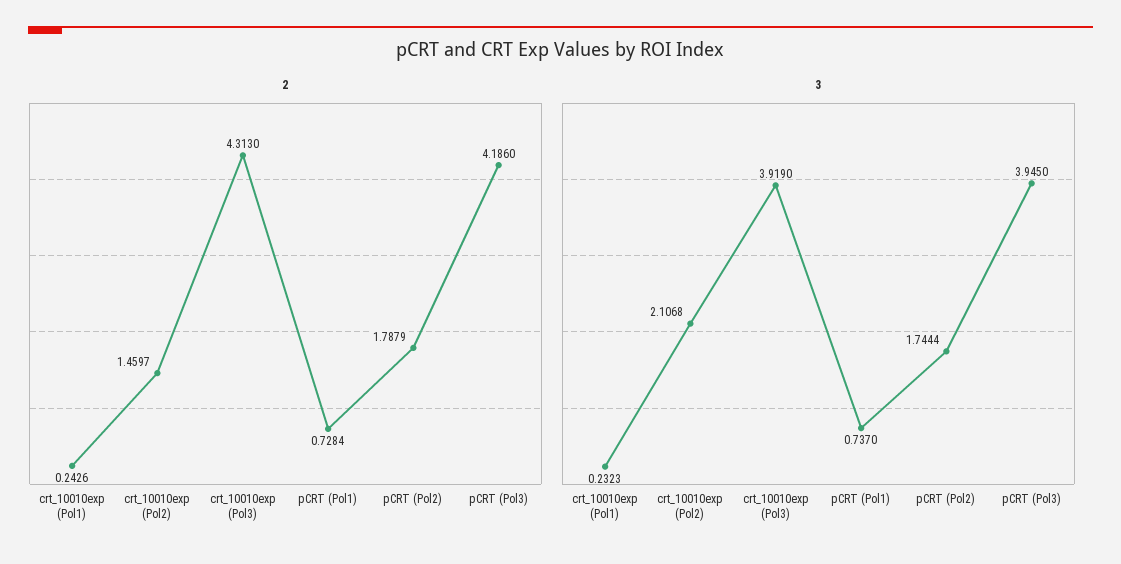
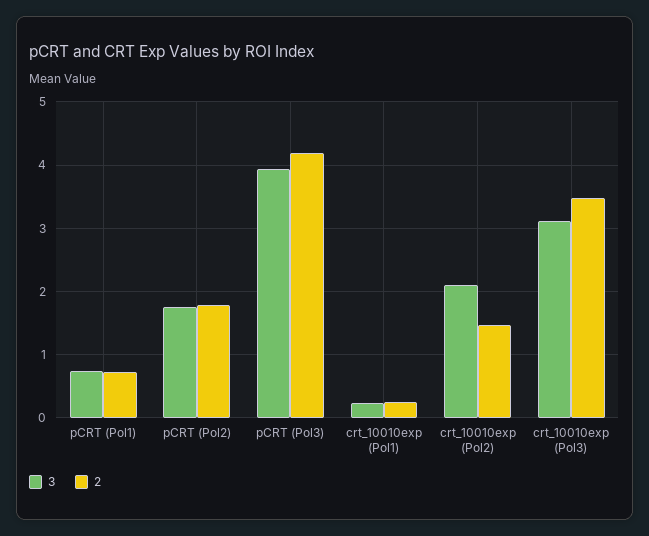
  {
    "2": {
      "crt_10010exp (Pol1)": 0.2426,
      "crt_10010exp (Pol2)": 1.4597,
-     "crt_10010exp (Pol3)": 4.313,
+     "crt_10010exp (Pol3)": 3.5,
      "pCRT (Pol1)": 0.7284,
      "pCRT (Pol2)": 1.7879,
      "pCRT (Pol3)": 4.186
    },
    "3": {
      "crt_10010exp (Pol1)": 0.2323,
      "crt_10010exp (Pol2)": 2.1068,
-     "crt_10010exp (Pol3)": 3.919,
+     "crt_10010exp (Pol3)": 3.1,
      "pCRT (Pol1)": 0.737,
      "pCRT (Pol2)": 1.7444,
      "pCRT (Pol3)": 3.945
    }
  }

